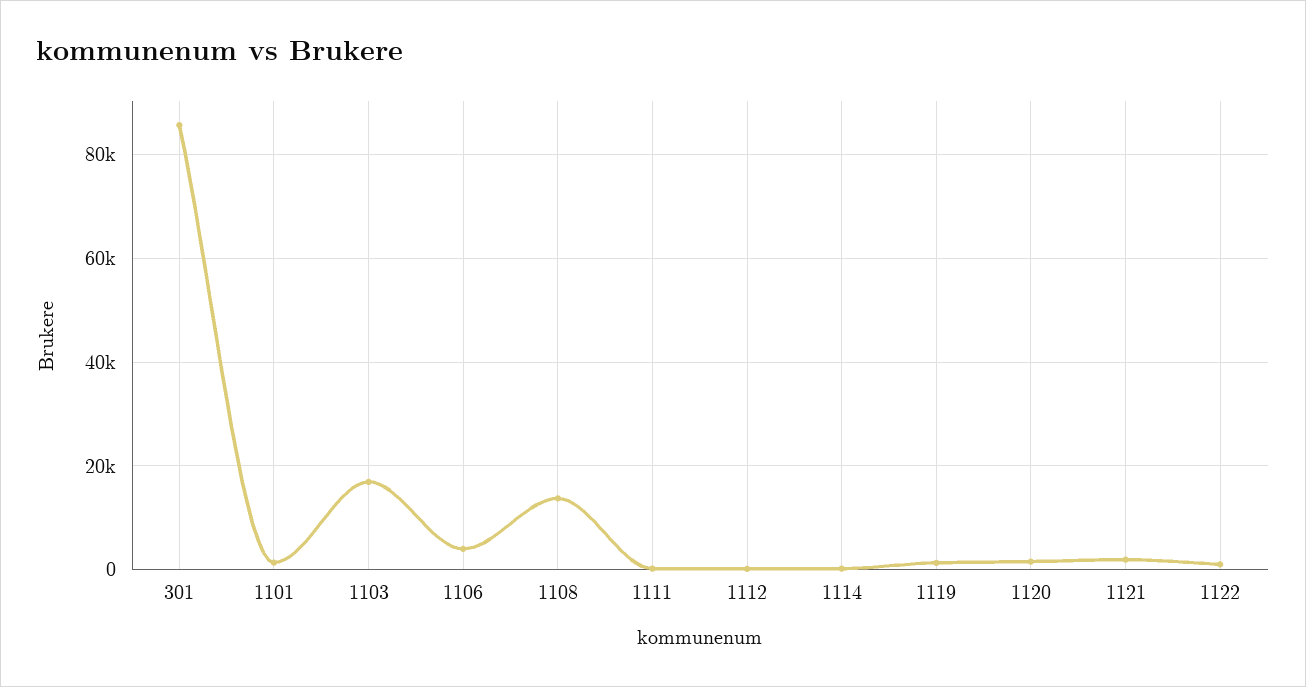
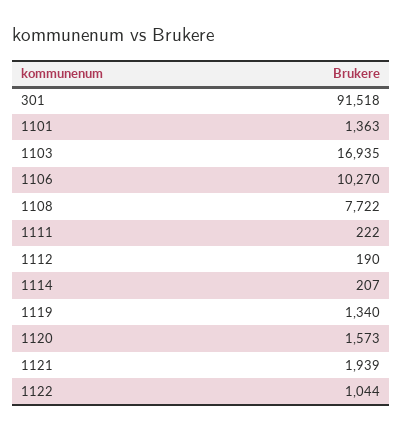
  {
-   "301": 86000,
+   "301": 91518,
    "1101": 1363,
    "1103": 16935,
-   "1106": 4000,
+   "1106": 10270,
-   "1108": 14000,
+   "1108": 7722,
    "1111": 222,
    "1112": 190,
    "1114": 207,
    "1119": 1340,
    "1120": 1573,
    "1121": 1939,
    "1122": 1044
  }

